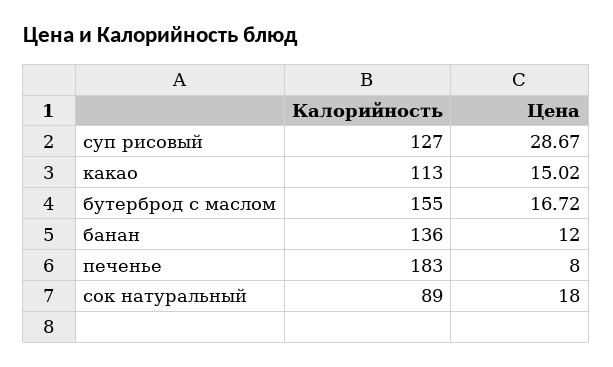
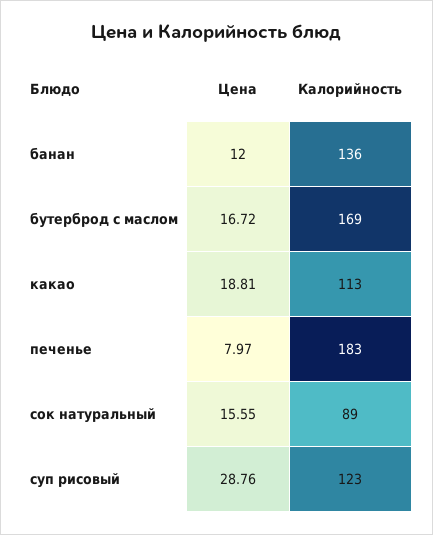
  {
    "Калорийность": {
-     "суп рисовый": 127,
+     "суп рисовый": 123,
      "какао": 113,
-     "бутерброд с маслом": 155,
+     "бутерброд с маслом": 169,
      "банан": 136,
      "печенье": 183,
      "сок натуральный": 89
    },
    "Цена": {
-     "суп рисовый": 28.67,
+     "суп рисовый": 28.76,
-     "какао": 15.02,
+     "какао": 18.81,
      "бутерброд с маслом": 16.72,
      "банан": 12,
-     "печенье": 8,
+     "печенье": 7.97,
-     "сок натуральный": 18
+     "сок натуральный": 15.55
    }
  }

